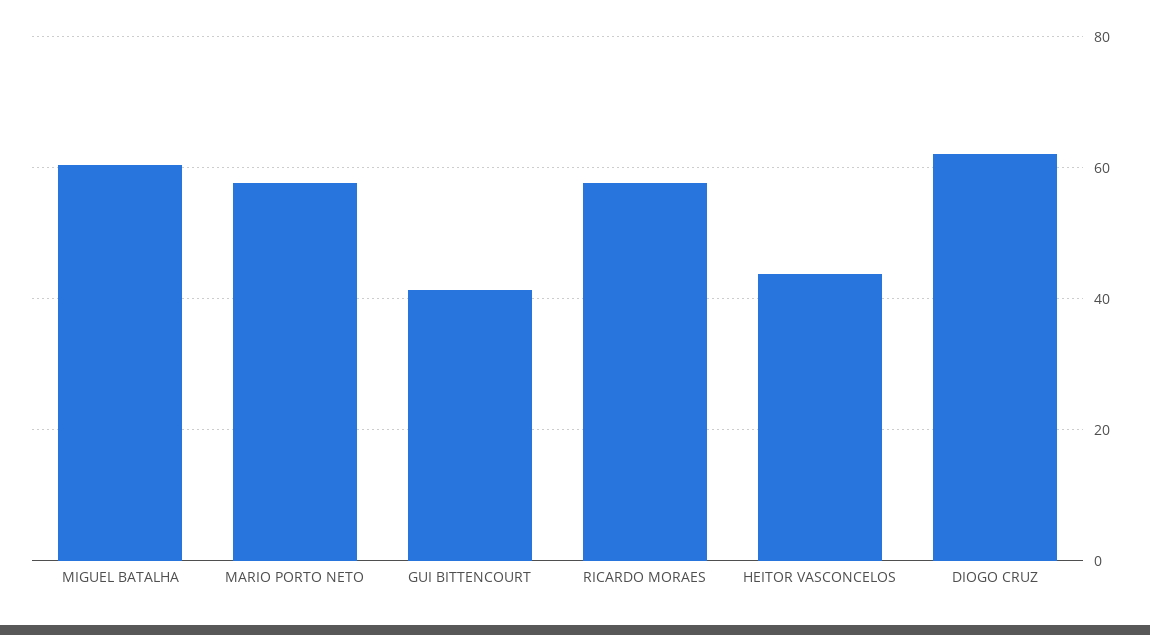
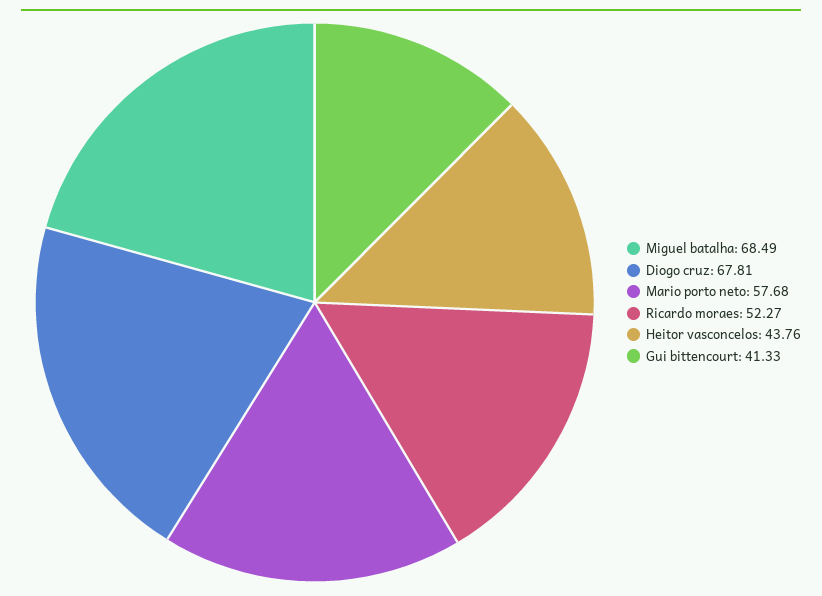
  {
-   "MIGUEL BATALHA": 60,
+   "MIGUEL BATALHA": 68.49,
    "MARIO PORTO NETO": 57.68,
    "GUI BITTENCOURT": 41.33,
-   "RICARDO MORAES": 58,
+   "RICARDO MORAES": 52.27,
    "HEITOR VASCONCELOS": 43.76,
-   "DIOGO CRUZ": 62
+   "DIOGO CRUZ": 67.81
  }

